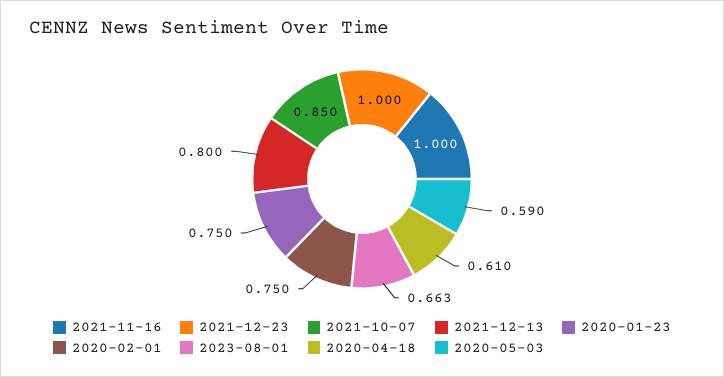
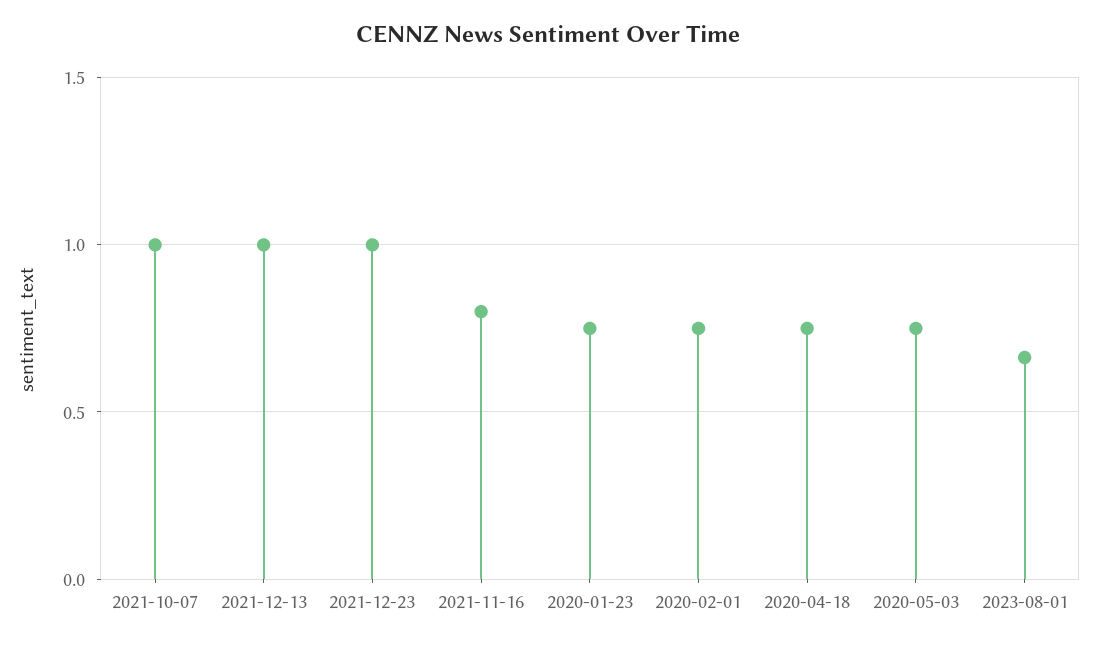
  {
-   "2021-11-16": 1,
+   "2021-11-16": 0.8,
    "2021-12-23": 1,
-   "2021-10-07": 0.85,
+   "2021-10-07": 1,
-   "2021-12-13": 0.8,
+   "2021-12-13": 1,
    "2020-01-23": 0.75,
    "2020-02-01": 0.75,
    "2023-08-01": 0.663,
-   "2020-04-18": 0.61,
+   "2020-04-18": 0.75,
-   "2020-05-03": 0.59
+   "2020-05-03": 0.75
  }

